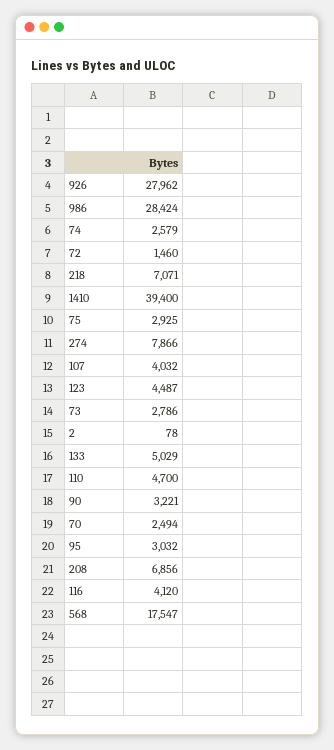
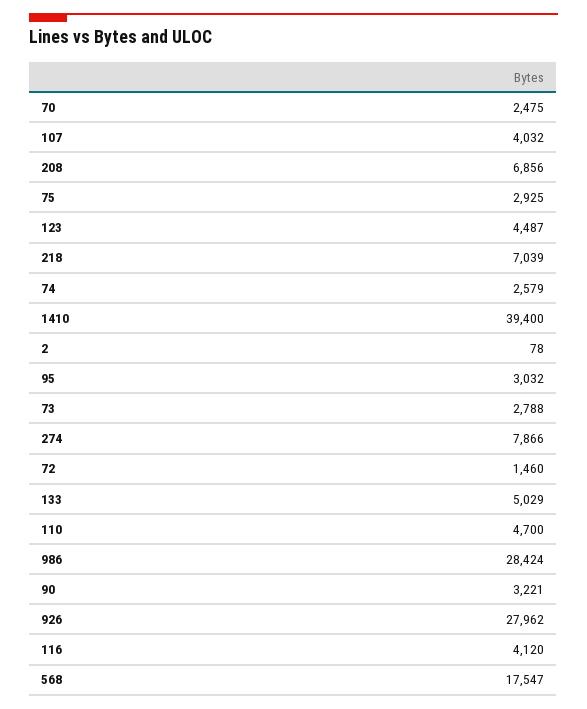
  {
    "926": 27962,
    "986": 28424,
    "74": 2579,
    "72": 1460,
-   "218": 7071,
+   "218": 7039,
    "1410": 39400,
    "75": 2925,
    "274": 7866,
    "107": 4032,
    "123": 4487,
-   "73": 2786,
+   "73": 2788,
    "2": 78,
    "133": 5029,
    "110": 4700,
    "90": 3221,
-   "70": 2494,
+   "70": 2475,
    "95": 3032,
    "208": 6856,
    "116": 4120,
    "568": 17547
  }

